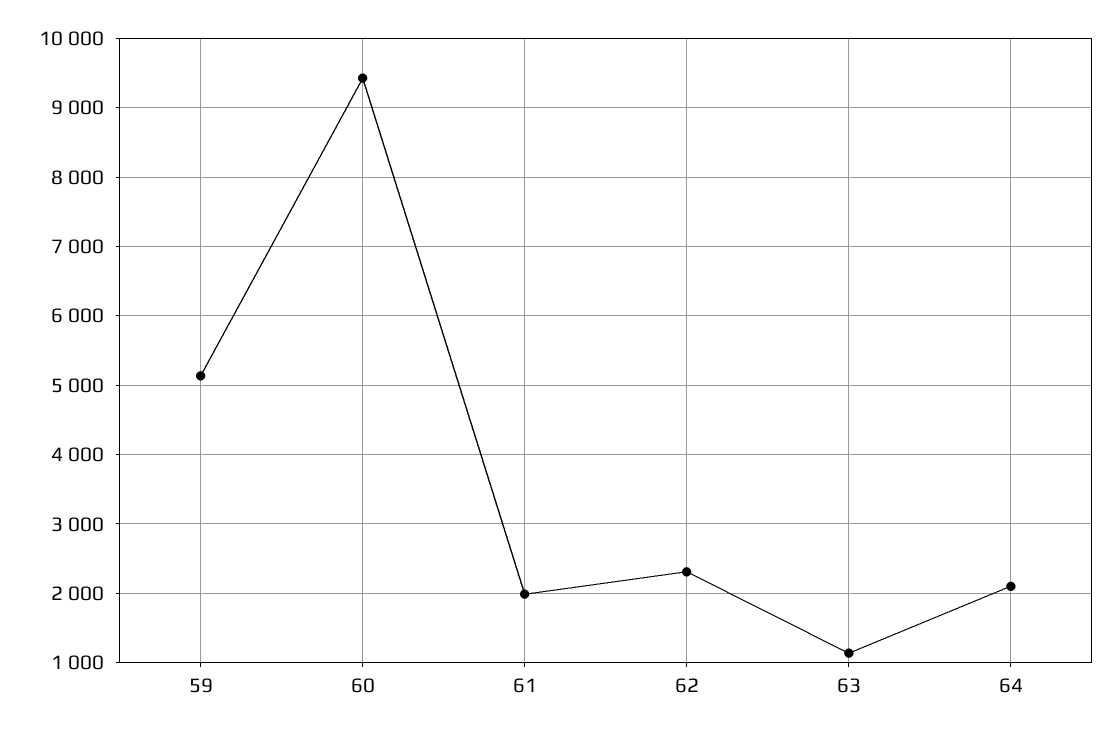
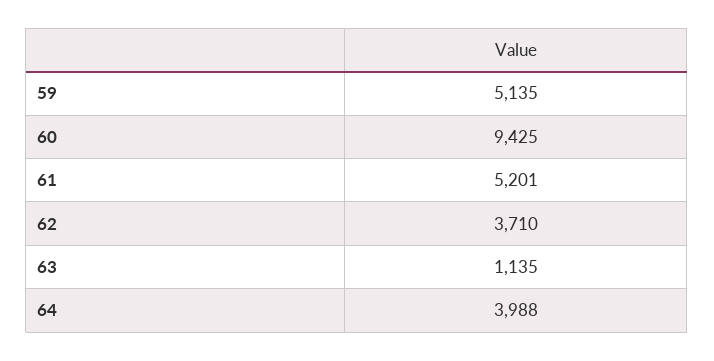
  {
    "59": 5135,
    "60": 9425,
-   "61": 2000,
+   "61": 5201,
-   "62": 2300,
+   "62": 3710,
    "63": 1135,
-   "64": 2100
+   "64": 3988
  }

